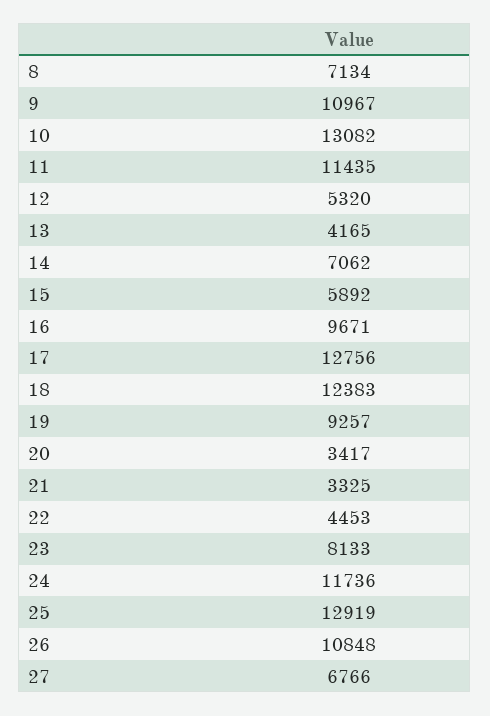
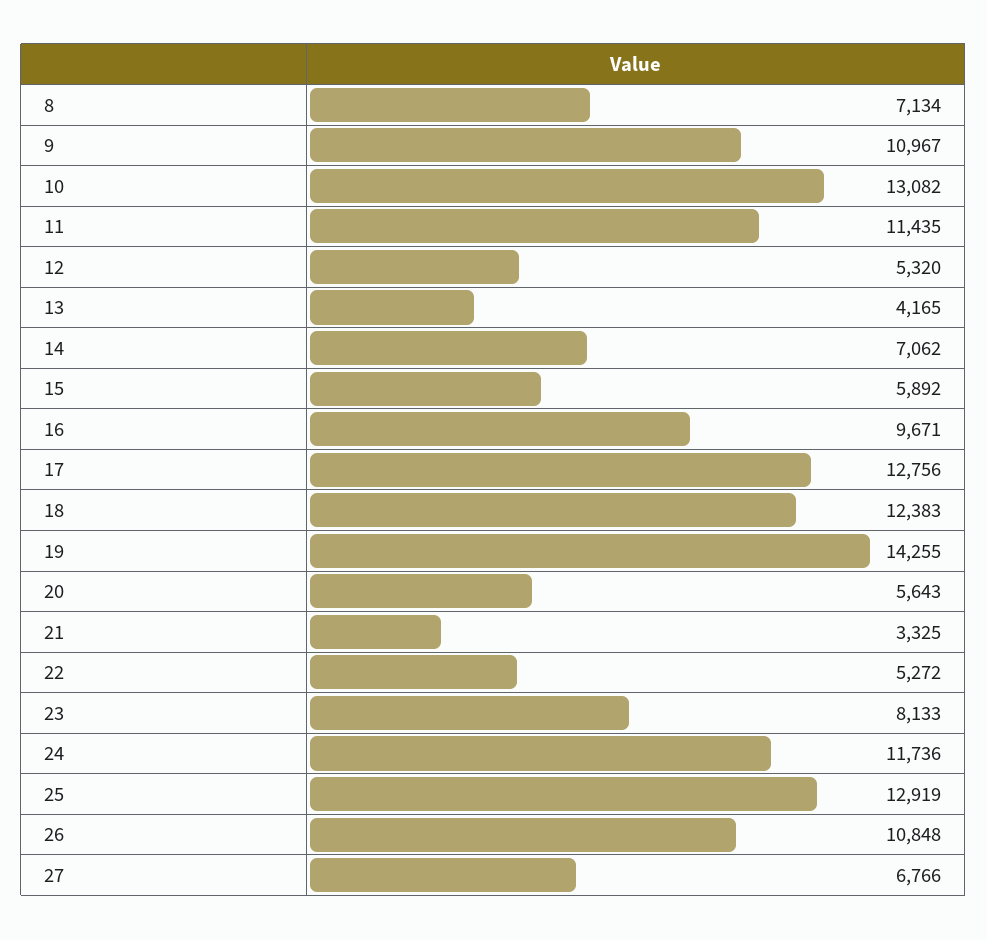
  {
    "8": 7134,
    "9": 10967,
    "10": 13082,
    "11": 11435,
    "12": 5320,
    "13": 4165,
    "14": 7062,
    "15": 5892,
    "16": 9671,
    "17": 12756,
    "18": 12383,
-   "19": 9257,
+   "19": 14255,
-   "20": 3417,
+   "20": 5643,
    "21": 3325,
-   "22": 4453,
+   "22": 5272,
    "23": 8133,
    "24": 11736,
    "25": 12919,
    "26": 10848,
    "27": 6766
  }

